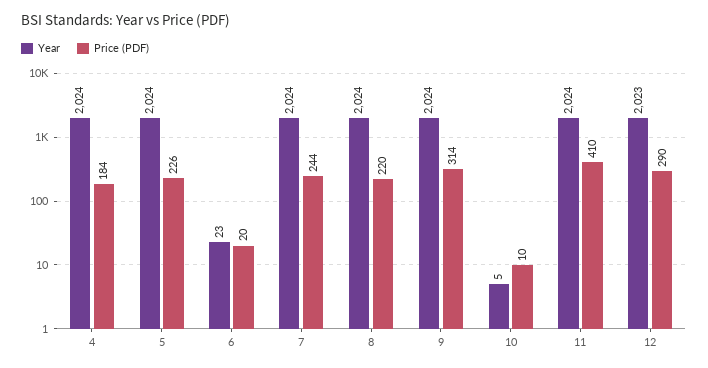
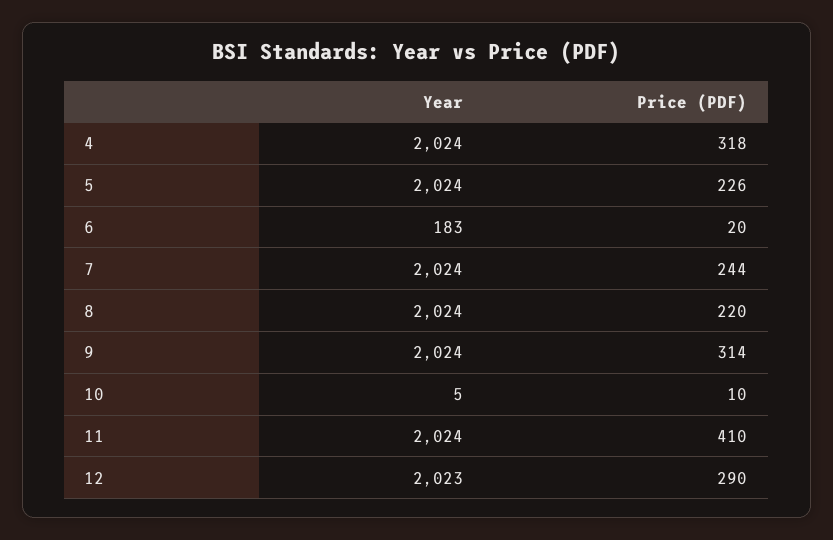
  {
    "Year": {
      "4": 2024,
      "5": 2024,
-     "6": 23,
+     "6": 183,
      "7": 2024,
      "8": 2024,
      "9": 2024,
      "10": 5,
      "11": 2024,
      "12": 2023
    },
    "Price (PDF)": {
-     "4": 184,
+     "4": 318,
      "5": 226,
      "6": 20,
      "7": 244,
      "8": 220,
      "9": 314,
      "10": 10,
      "11": 410,
      "12": 290
    }
  }

